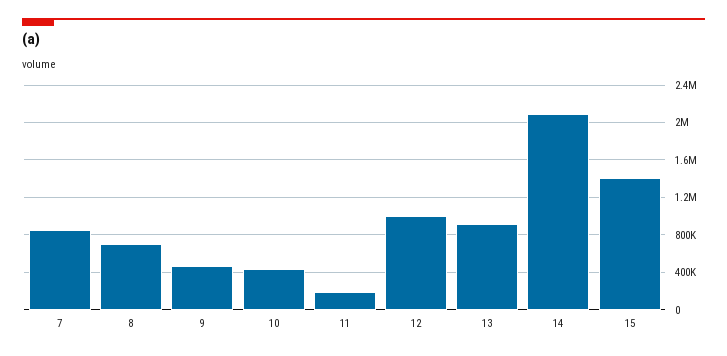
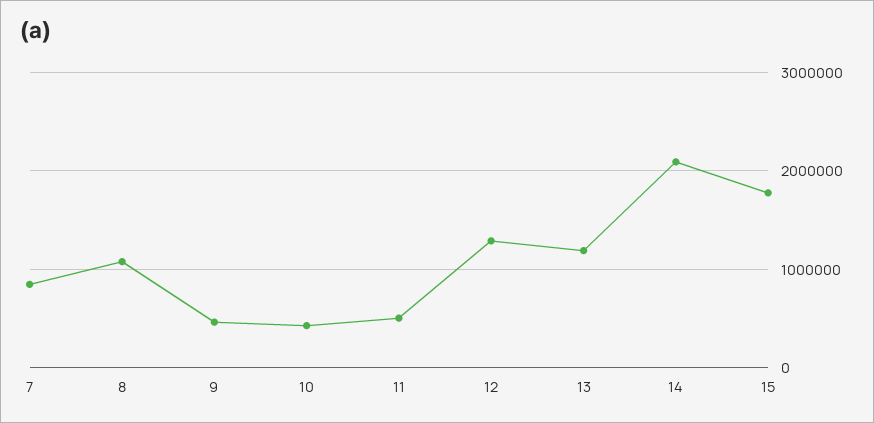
  {
    "7": 800000,
-   "8": 700000,
+   "8": 1100000,
    "9": 500000,
    "10": 400000,
-   "11": 200000,
+   "11": 500000,
-   "12": 1000000,
+   "12": 1300000,
-   "13": 900000,
+   "13": 1200000,
    "14": 2100000,
-   "15": 1400000
+   "15": 1800000
  }

